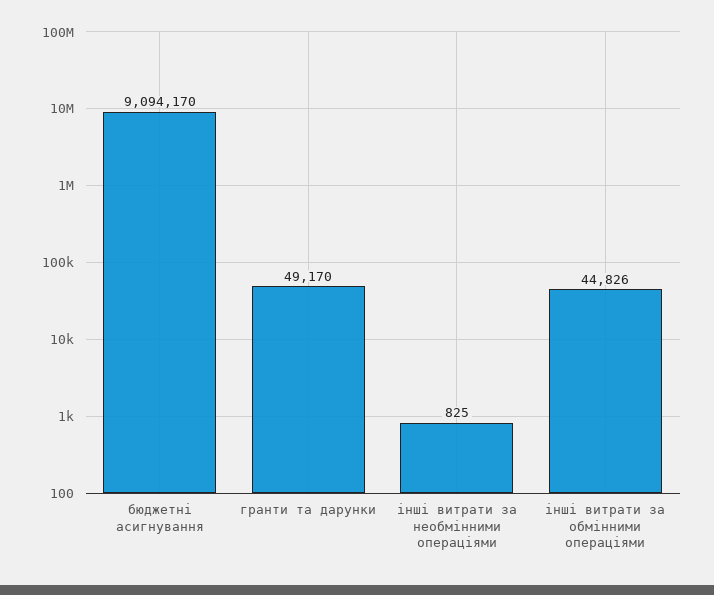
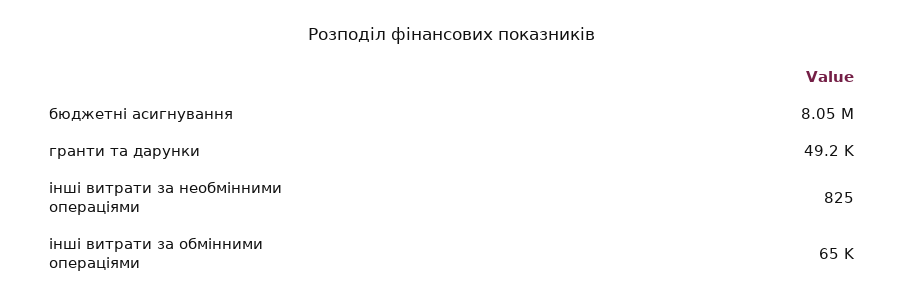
  {
-   "бюджетні асигнування": 9094170,
+   "бюджетні асигнування": 8050000,
    "гранти та дарунки": 49170,
    "інші витрати за необмінними операціями": 825,
-   "інші витрати за обмінними операціями": 44826
+   "інші витрати за обмінними операціями": 65000
  }

